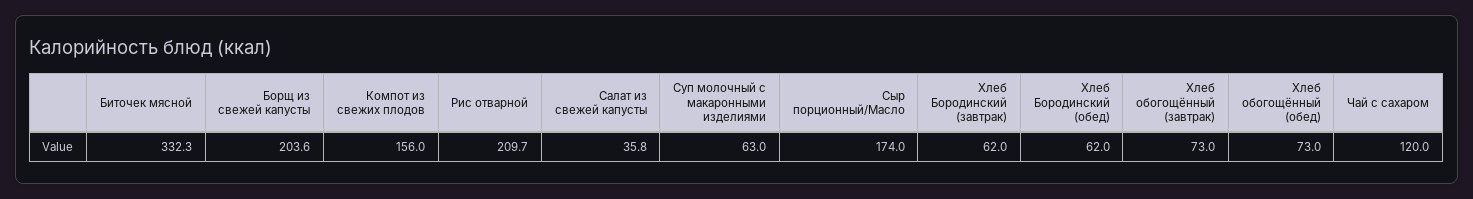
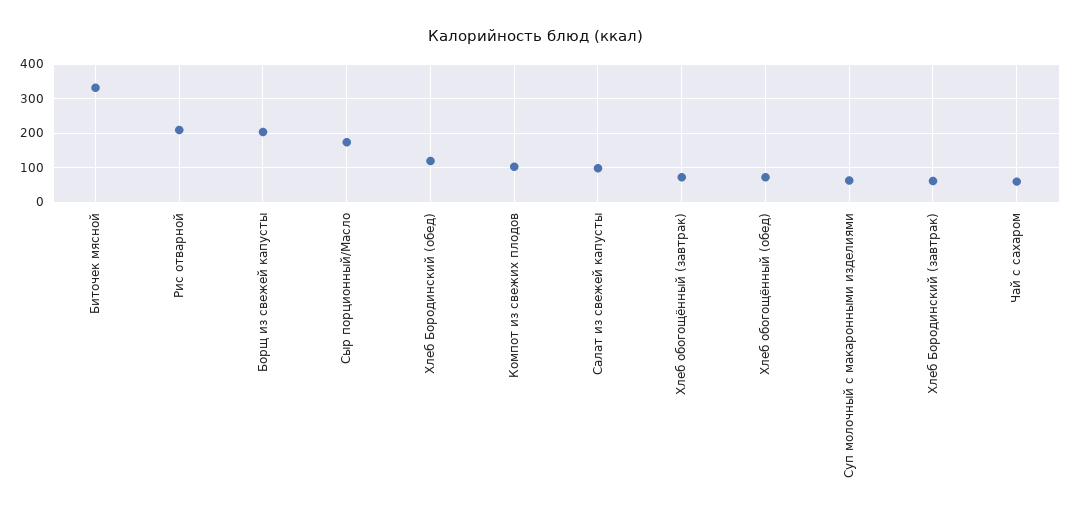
  {
    "Биточек мясной": 332.3,
    "Борщ из свежей капусты": 203.6,
-   "Компот из свежих плодов": 156,
+   "Компот из свежих плодов": 100,
    "Рис отварной": 209.7,
-   "Салат из свежей капусты": 35.8,
+   "Салат из свежей капусты": 100,
    "Суп молочный с макаронными изделиями": 63,
    "Сыр порционный/Масло": 174,
    "Хлеб Бородинский (завтрак)": 62,
-   "Хлеб Бородинский (обед)": 62,
+   "Хлеб Бородинский (обед)": 120,
    "Хлеб обогощённый (завтрак)": 73,
    "Хлеб обогощённый (обед)": 73,
-   "Чай с сахаром": 120
+   "Чай с сахаром": 60
  }

